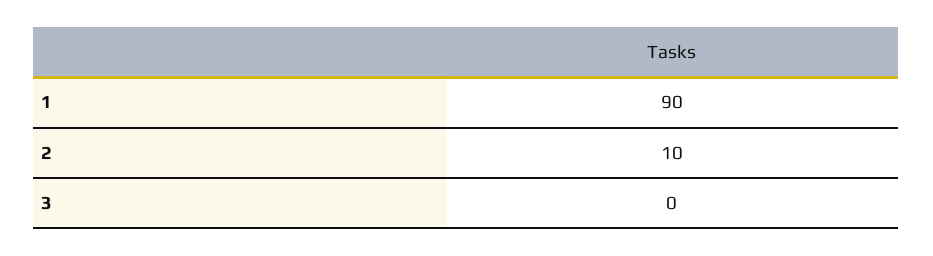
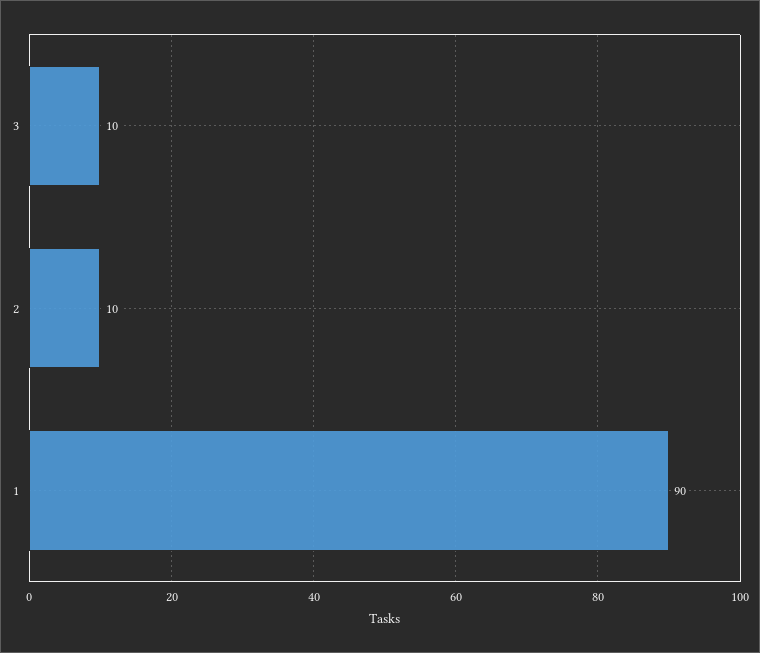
  {
    "1": 90,
    "2": 10,
-   "3": 0
+   "3": 10
  }

